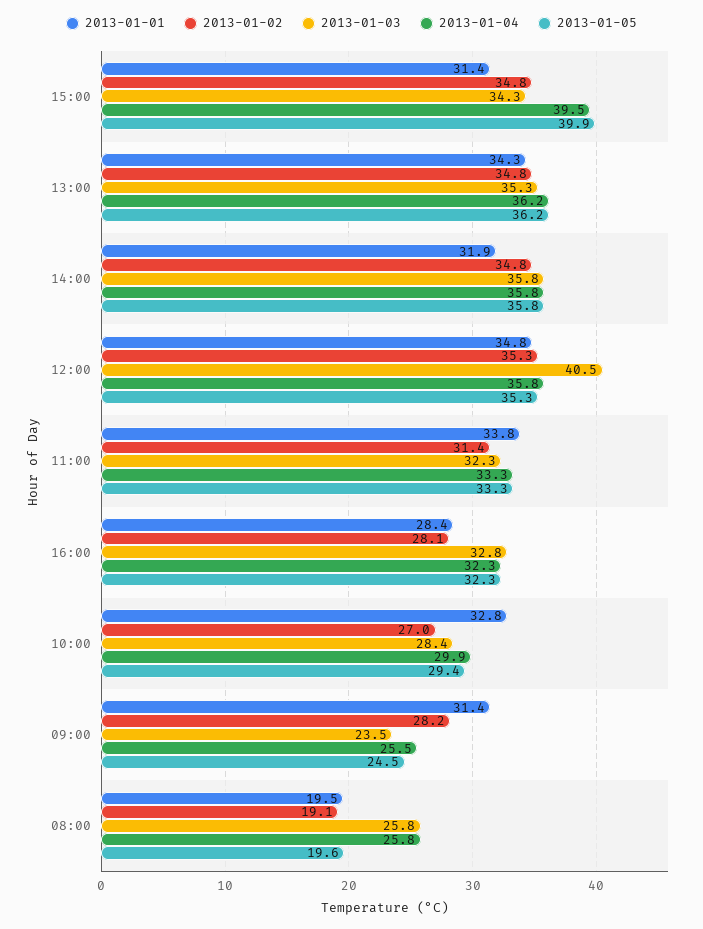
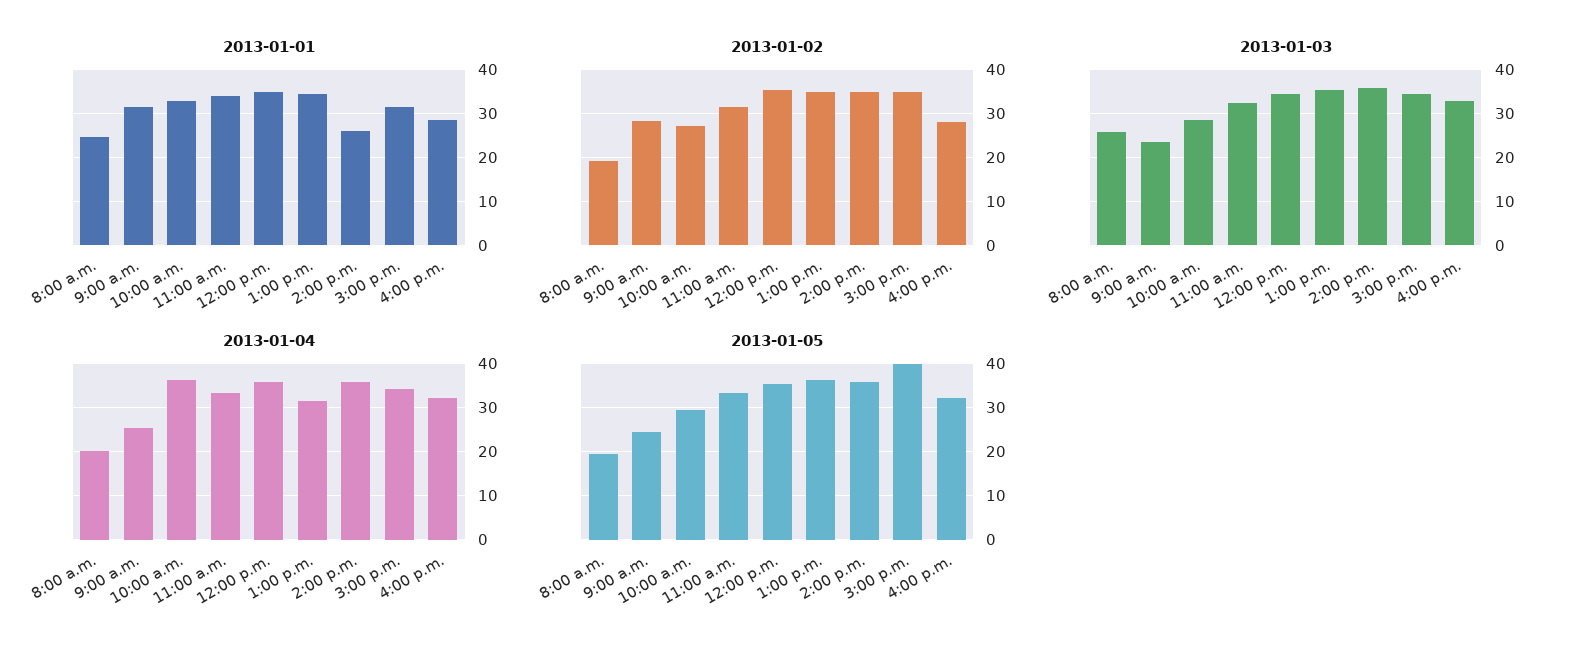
  {
    "2013-01-01": {
      "15:00": 31.4,
      "13:00": 34.3,
-     "14:00": 31.9,
+     "14:00": 26,
      "12:00": 34.8,
      "11:00": 33.8,
      "16:00": 28.4,
      "10:00": 32.8,
      "09:00": 31.4,
-     "08:00": 19.5
+     "08:00": 24
    },
    "2013-01-02": {
      "15:00": 34.8,
      "13:00": 34.8,
      "14:00": 34.8,
      "12:00": 35.3,
      "11:00": 31.4,
      "16:00": 28.1,
      "10:00": 27,
      "09:00": 28.2,
      "08:00": 19.1
    },
    "2013-01-03": {
      "15:00": 34.3,
      "13:00": 35.3,
      "14:00": 35.8,
-     "12:00": 40.5,
+     "12:00": 34,
      "11:00": 32.3,
      "16:00": 32.8,
      "10:00": 28.4,
      "09:00": 23.5,
      "08:00": 25.8
    },
    "2013-01-04": {
-     "15:00": 39.5,
+     "15:00": 34,
-     "13:00": 36.2,
+     "13:00": 32,
      "14:00": 35.8,
      "12:00": 35.8,
      "11:00": 33.3,
      "16:00": 32.3,
-     "10:00": 29.9,
+     "10:00": 36,
      "09:00": 25.5,
-     "08:00": 25.8
+     "08:00": 20
    },
    "2013-01-05": {
      "15:00": 39.9,
      "13:00": 36.2,
      "14:00": 35.8,
      "12:00": 35.3,
      "11:00": 33.3,
      "16:00": 32.3,
      "10:00": 29.4,
      "09:00": 24.5,
      "08:00": 19.6
    }
  }

